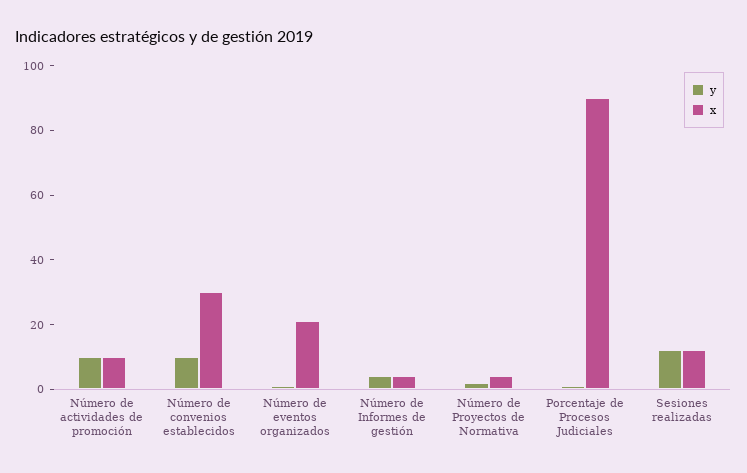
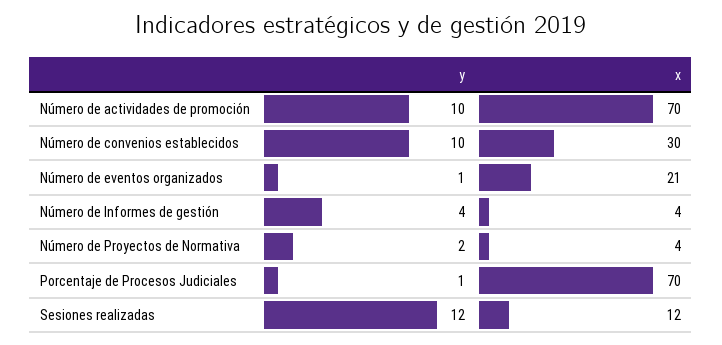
  {
    "y": {
      "Número de actividades de promoción": 10,
      "Número de convenios establecidos": 10,
      "Número de eventos organizados": 1,
      "Número de Informes de gestión": 4,
      "Número de Proyectos de Normativa": 2,
      "Porcentaje de Procesos Judiciales": 1,
      "Sesiones realizadas": 12
    },
    "x": {
-     "Número de actividades de promoción": 10,
+     "Número de actividades de promoción": 70,
      "Número de convenios establecidos": 30,
      "Número de eventos organizados": 21,
      "Número de Informes de gestión": 4,
      "Número de Proyectos de Normativa": 4,
-     "Porcentaje de Procesos Judiciales": 90,
+     "Porcentaje de Procesos Judiciales": 70,
      "Sesiones realizadas": 12
    }
  }

